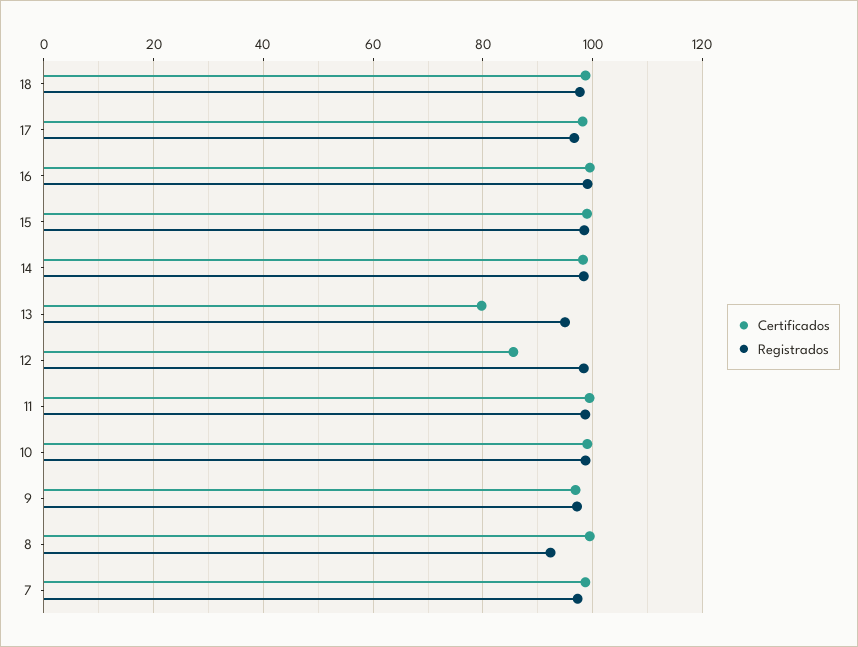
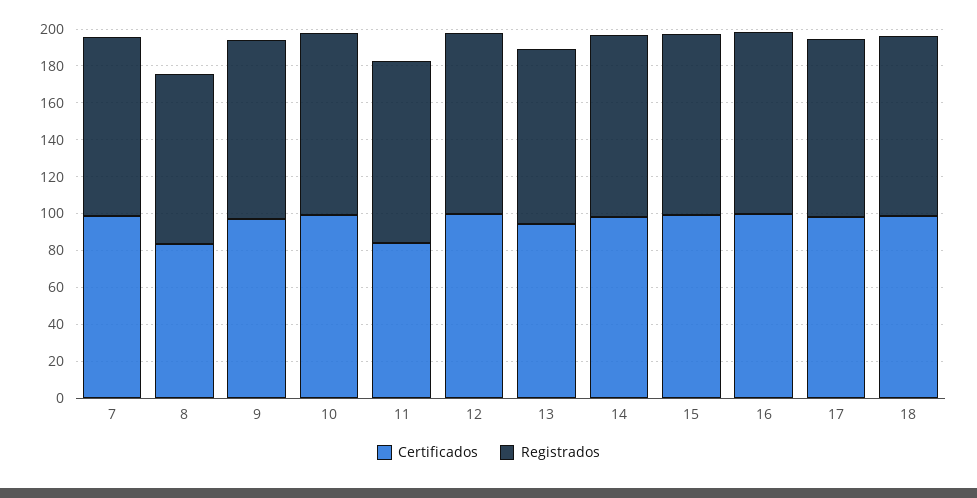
  {
    "Certificados": {
      "18": 98,
      "17": 98,
      "16": 100,
      "15": 98,
      "14": 98,
-     "13": 80,
+     "13": 95,
-     "12": 86,
+     "12": 100,
-     "11": 100,
+     "11": 85,
      "10": 100,
      "9": 96,
-     "8": 100,
+     "8": 85,
      "7": 98
    },
    "Registrados": {
      "18": 98,
      "17": 96,
      "16": 100,
      "15": 98,
      "14": 98,
      "13": 94,
      "12": 98,
      "11": 98,
      "10": 98,
      "9": 98,
      "8": 92,
      "7": 98
    }
  }

